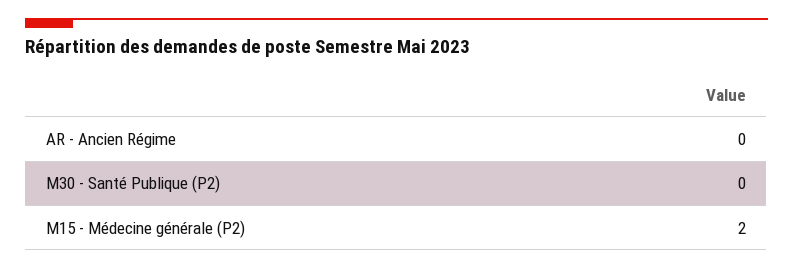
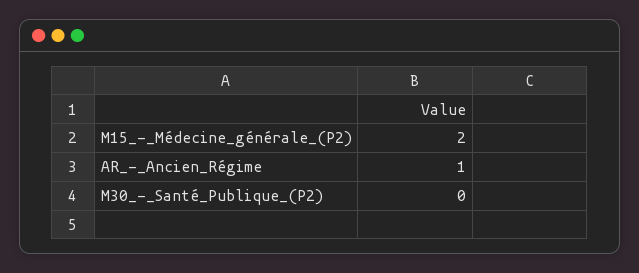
  {
-   "AR - Ancien Régime": 0,
+   "AR - Ancien Régime": 1,
    "M30 - Santé Publique (P2)": 0,
    "M15 - Médecine générale (P2)": 2
  }

